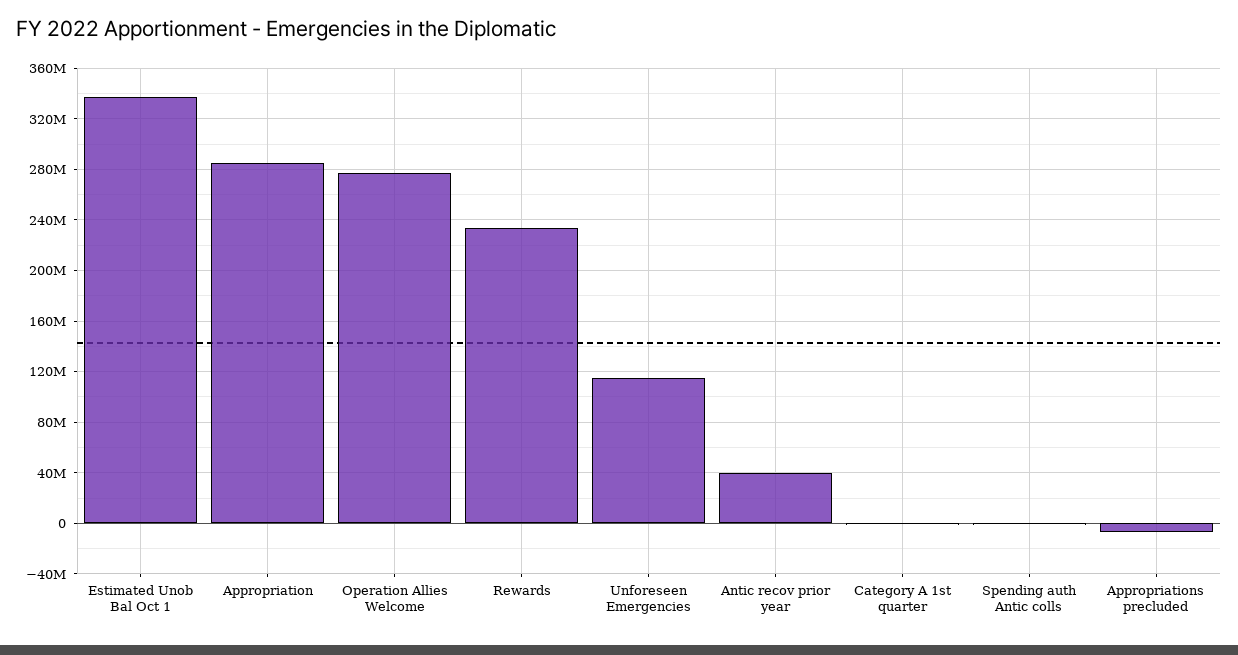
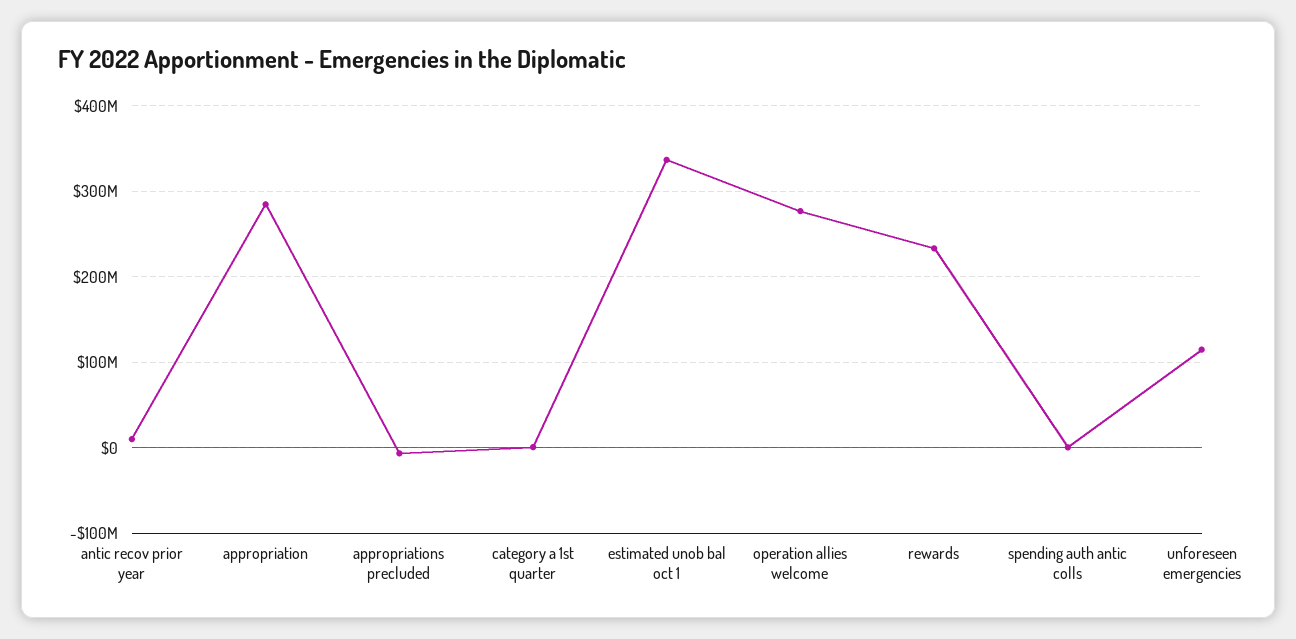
  {
    "Estimated Unob Bal Oct 1": 335000000,
    "Appropriation": 285000000,
    "Operation Allies Welcome": 275000000,
    "Rewards": 235000000,
    "Unforeseen Emergencies": 115000000,
-   "Antic recov prior year": 40000000,
+   "Antic recov prior year": 10000000,
    "Category A 1st quarter": 0,
    "Spending auth Antic colls": 0,
    "Appropriations precluded": -5000000
  }

